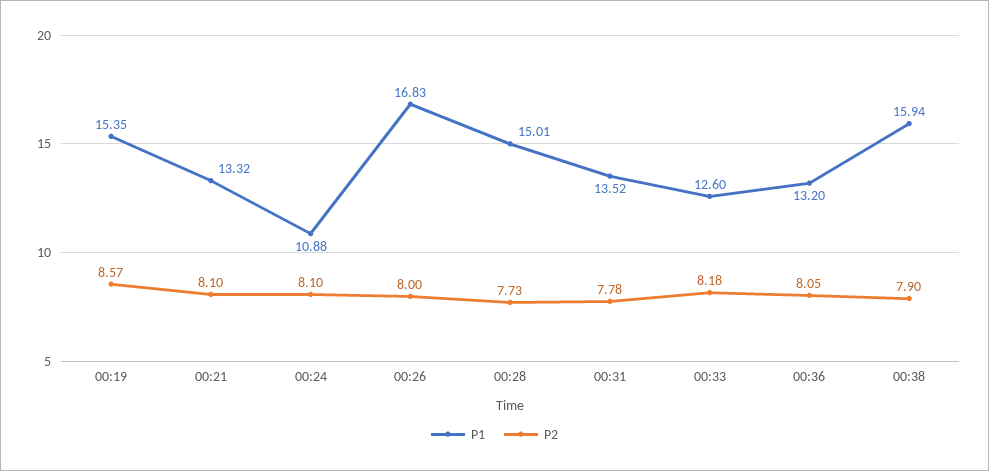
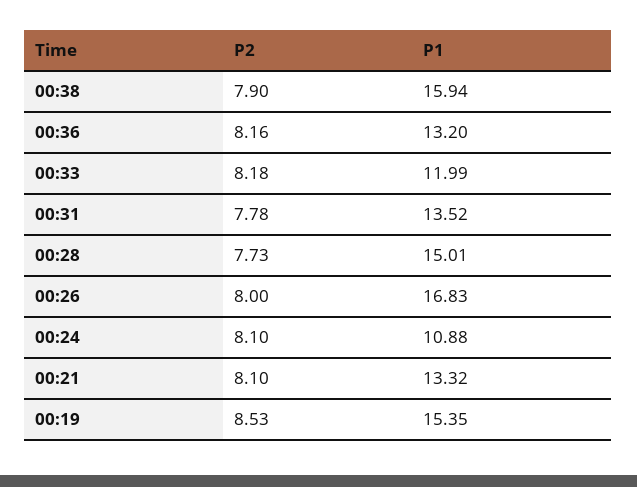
  {
    "P1": {
      "00:19": 15.35,
      "00:21": 13.32,
      "00:24": 10.88,
      "00:26": 16.83,
      "00:28": 15.01,
      "00:31": 13.52,
-     "00:33": 12.6,
+     "00:33": 11.99,
      "00:36": 13.2,
      "00:38": 15.94
    },
    "P2": {
-     "00:19": 8.57,
+     "00:19": 8.53,
      "00:21": 8.1,
      "00:24": 8.1,
      "00:26": 8,
      "00:28": 7.73,
      "00:31": 7.78,
      "00:33": 8.18,
-     "00:36": 8.05,
+     "00:36": 8.16,
      "00:38": 7.9
    }
  }

